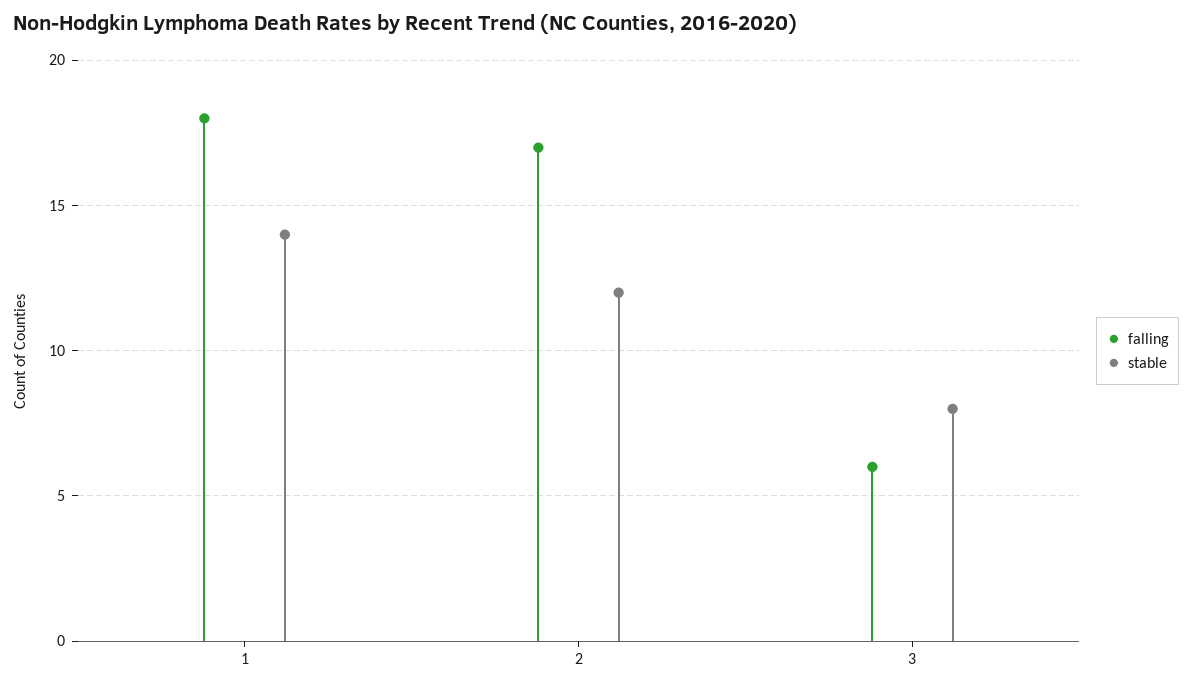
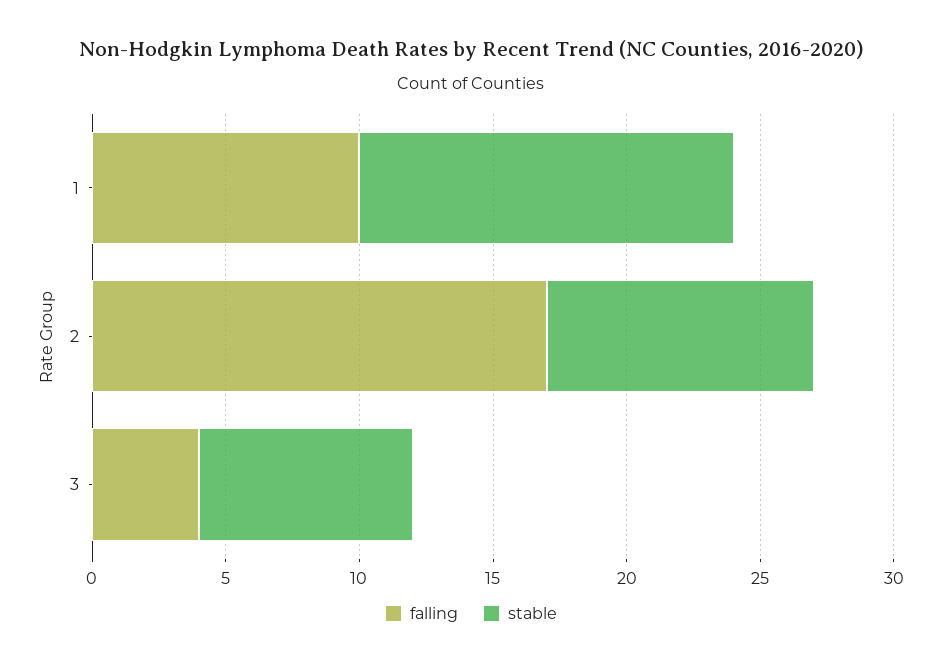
  {
    "falling": {
-     "1": 18,
+     "1": 10,
      "2": 17,
-     "3": 6
+     "3": 4
    },
    "stable": {
      "1": 14,
-     "2": 12,
+     "2": 10,
      "3": 8
    }
  }

